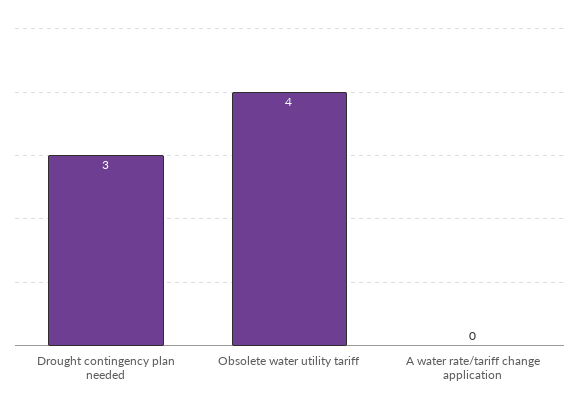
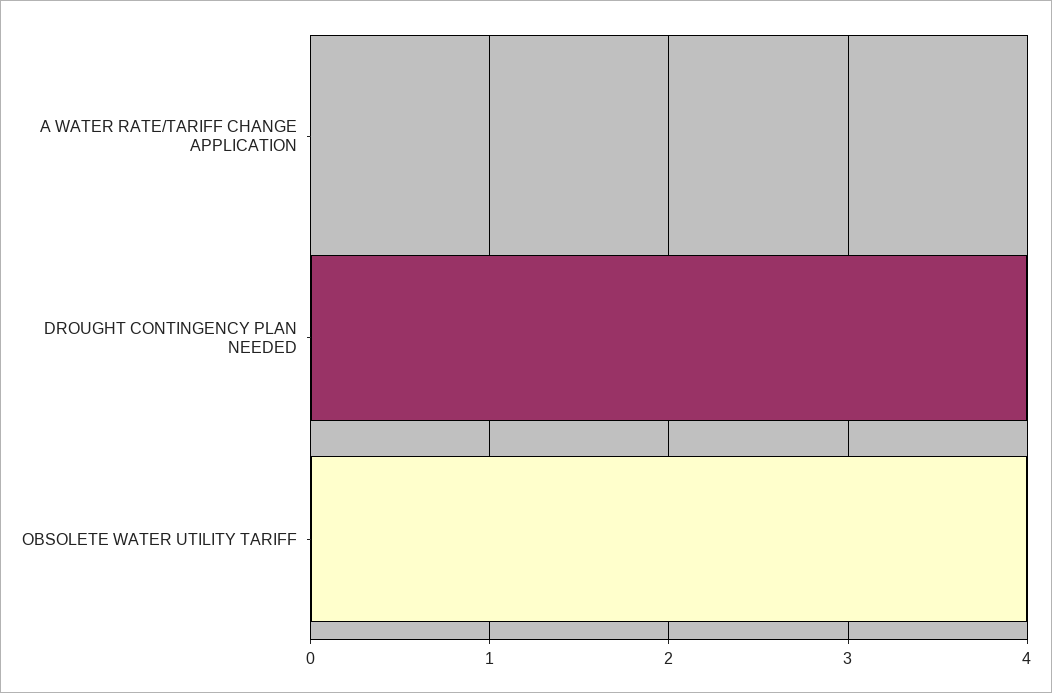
  {
-   "Drought contingency plan needed": 3,
+   "Drought contingency plan needed": 4,
    "Obsolete water utility tariff": 4,
    "A water rate/tariff change application": 0
  }

